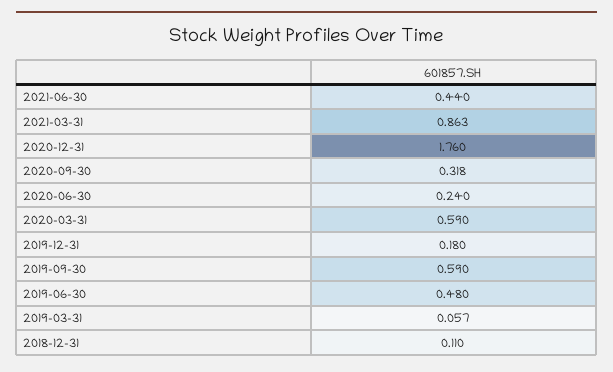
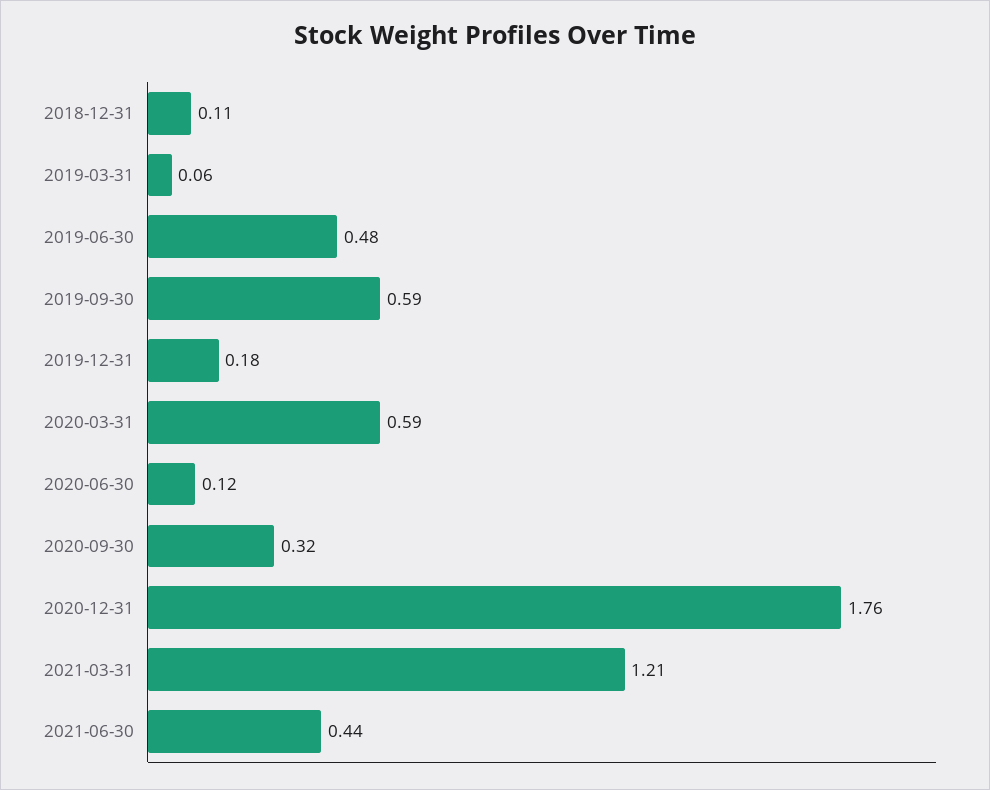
  {
    "2021-06-30": 0.44,
-   "2021-03-31": 0.863,
+   "2021-03-31": 1.21,
    "2020-12-31": 1.76,
    "2020-09-30": 0.318,
-   "2020-06-30": 0.24,
+   "2020-06-30": 0.12,
    "2020-03-31": 0.59,
    "2019-12-31": 0.18,
    "2019-09-30": 0.59,
    "2019-06-30": 0.48,
    "2019-03-31": 0.057,
    "2018-12-31": 0.11
  }

